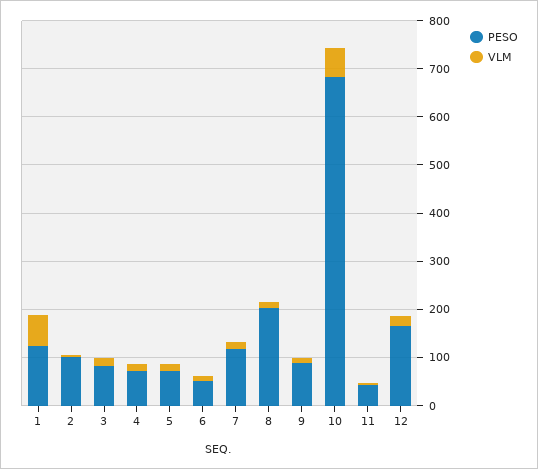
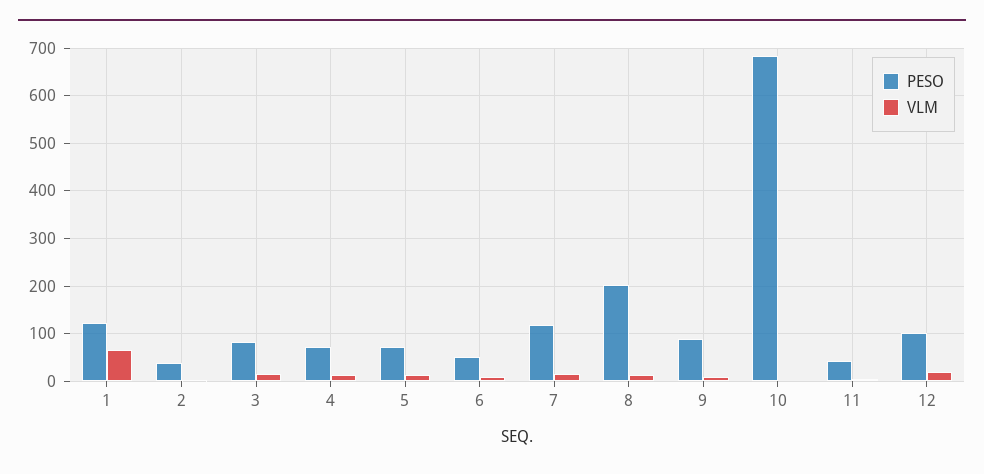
  {
    "PESO": {
      "1": 120,
-     "2": 100,
+     "2": 40,
      "3": 80,
      "4": 80,
      "5": 80,
      "6": 60,
      "7": 120,
      "8": 200,
      "9": 80,
      "10": 680,
      "11": 40,
-     "12": 160
+     "12": 100
    },
    "VLM": {
      "1": 60,
      "2": 0,
      "3": 20,
      "4": 20,
      "5": 20,
      "6": 0,
      "7": 20,
      "8": 20,
      "9": 0,
-     "10": 60,
+     "10": 0,
      "11": 0,
      "12": 20
    }
  }

